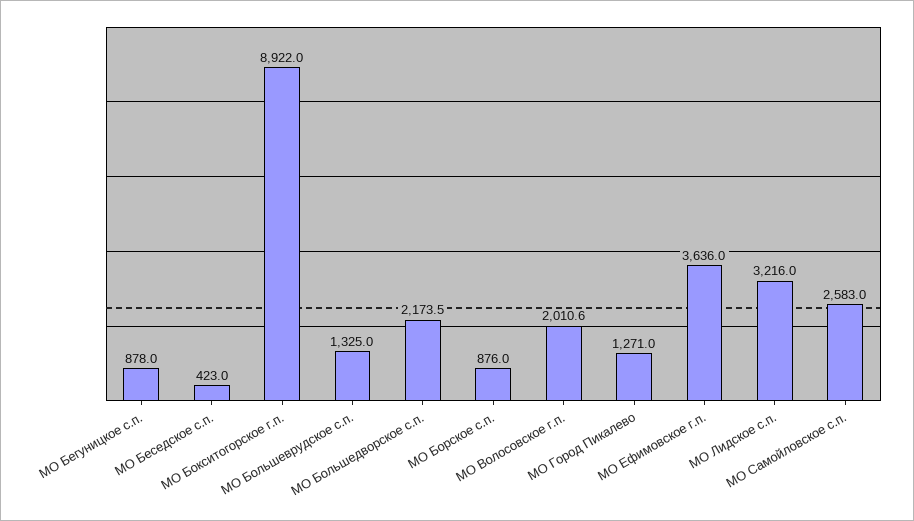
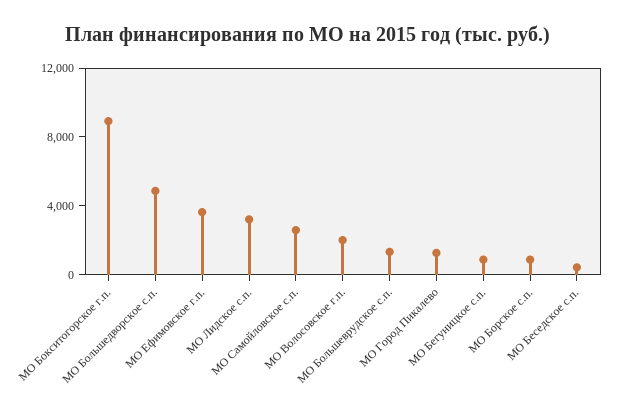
  {
    "МО Бегуницкое с.п.": 878,
    "МО Беседское с.п.": 423,
    "МО Бокситогорское г.п.": 8922,
    "МО Большеврудское с.п.": 1325,
-   "МО Большедворское с.п.": 2173.5,
+   "МО Большедворское с.п.": 5000,
    "МО Борское с.п.": 876,
    "МО Волосовское г.п.": 2010.6,
    "МО Город Пикалево": 1271,
    "МО Ефимовское г.п.": 3636,
    "МО Лидское с.п.": 3216,
    "МО Самойловское с.п.": 2583
  }

